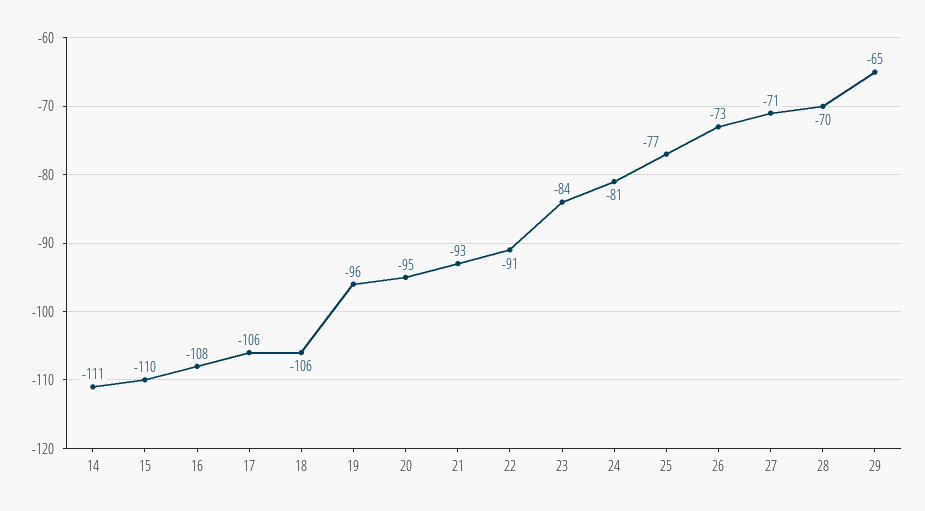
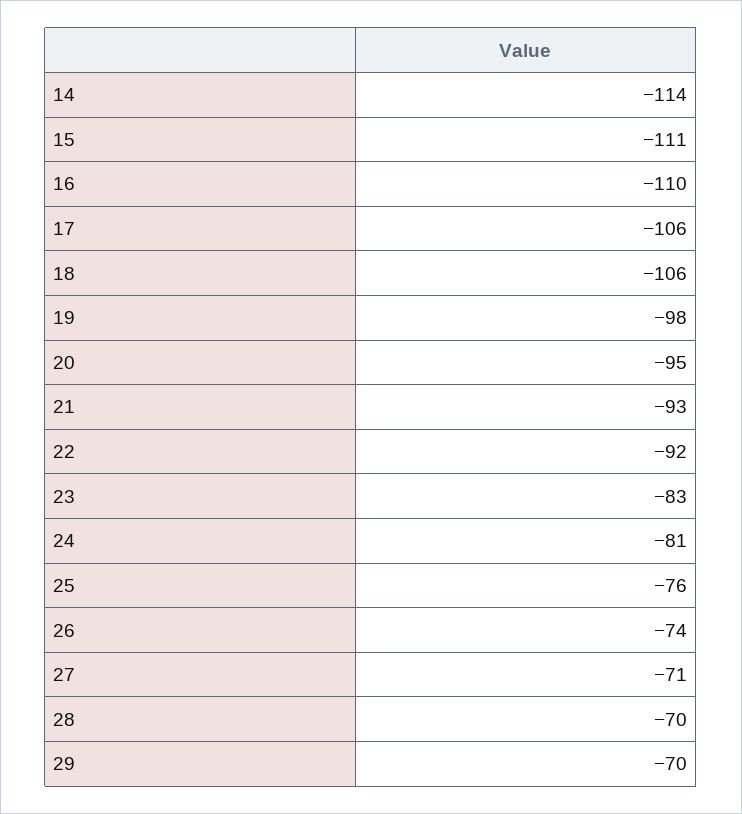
  {
-   "14": -111,
+   "14": -114,
-   "15": -110,
+   "15": -111,
-   "16": -108,
+   "16": -110,
    "17": -106,
    "18": -106,
-   "19": -96,
+   "19": -98,
    "20": -95,
    "21": -93,
-   "22": -91,
+   "22": -92,
-   "23": -84,
+   "23": -83,
    "24": -81,
-   "25": -77,
+   "25": -76,
-   "26": -73,
+   "26": -74,
    "27": -71,
    "28": -70,
-   "29": -65
+   "29": -70
  }

